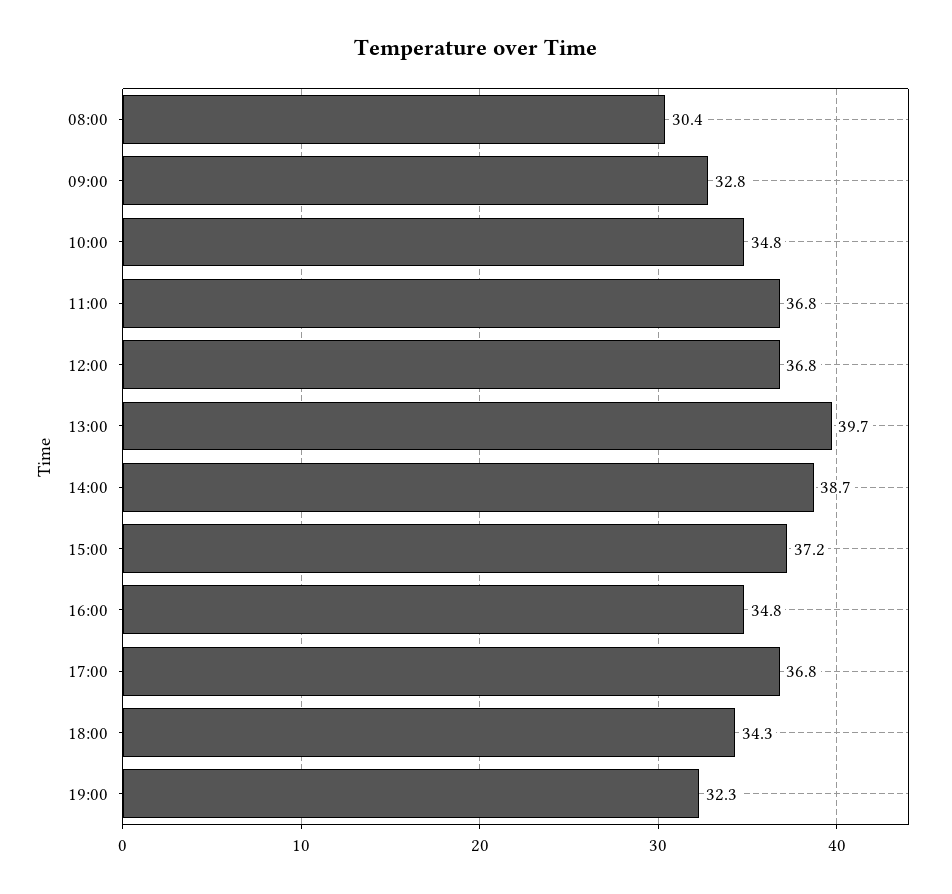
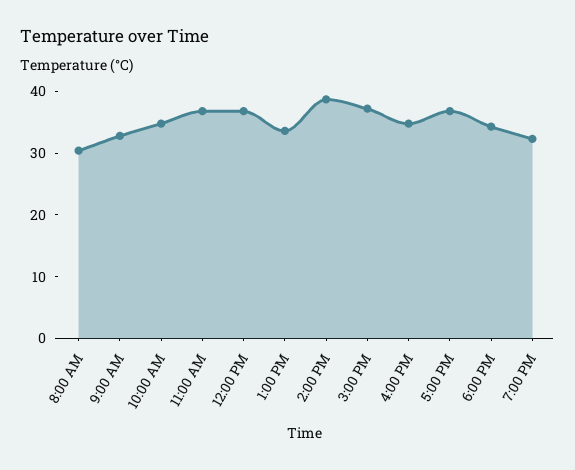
  {
    "08:00": 30.4,
    "09:00": 32.8,
    "10:00": 34.8,
    "11:00": 36.8,
    "12:00": 36.8,
-   "13:00": 39.7,
+   "13:00": 34,
    "14:00": 38.7,
    "15:00": 37.2,
    "16:00": 34.8,
    "17:00": 36.8,
    "18:00": 34.3,
    "19:00": 32.3
  }

